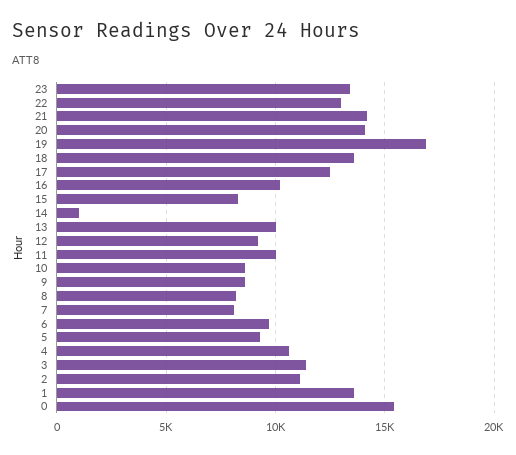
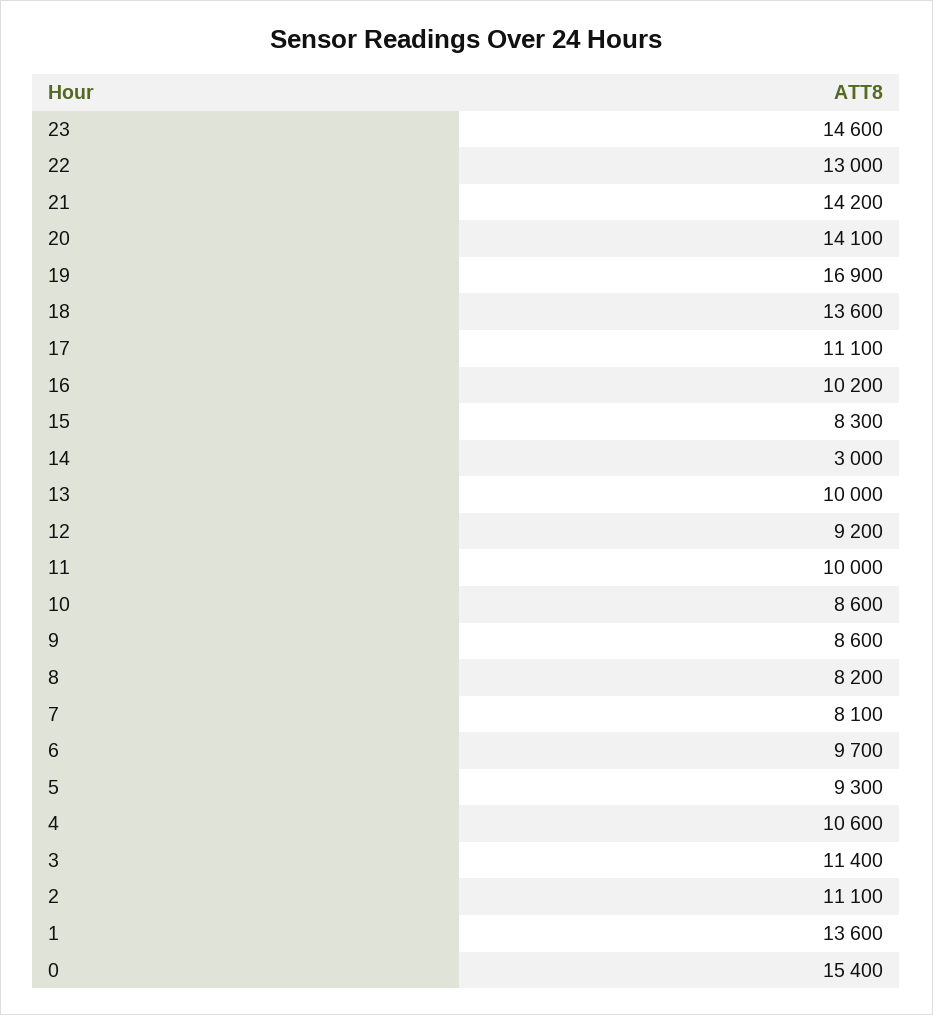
  {
-   "23": 13500,
+   "23": 14600,
    "22": 13000,
    "21": 14200,
    "20": 14100,
    "19": 16900,
    "18": 13600,
-   "17": 12500,
+   "17": 11100,
    "16": 10200,
    "15": 8300,
-   "14": 1000,
+   "14": 3000,
    "13": 10000,
    "12": 9200,
    "11": 10000,
    "10": 8600,
    "9": 8600,
    "8": 8200,
    "7": 8100,
    "6": 9700,
    "5": 9300,
    "4": 10600,
    "3": 11400,
    "2": 11100,
    "1": 13600,
    "0": 15400
  }

